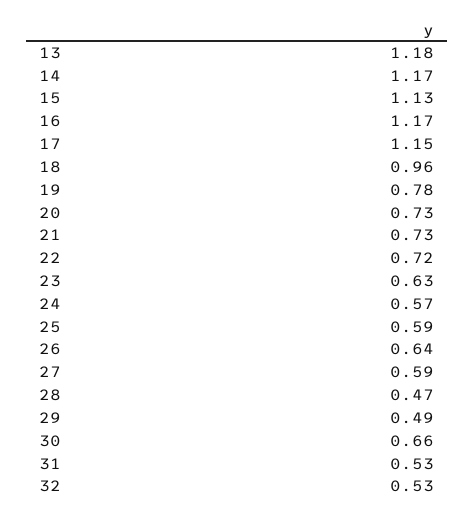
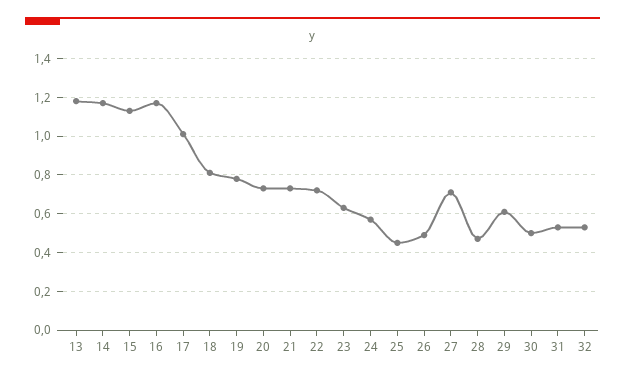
  {
    "13": 1.18,
    "14": 1.17,
    "15": 1.13,
    "16": 1.17,
-   "17": 1.15,
+   "17": 1,
-   "18": 0.96,
+   "18": 0.8,
    "19": 0.78,
    "20": 0.73,
    "21": 0.73,
    "22": 0.72,
    "23": 0.63,
    "24": 0.57,
-   "25": 0.59,
+   "25": 0.45,
-   "26": 0.64,
+   "26": 0.5,
-   "27": 0.59,
+   "27": 0.7,
    "28": 0.47,
-   "29": 0.49,
+   "29": 0.6,
-   "30": 0.66,
+   "30": 0.5,
    "31": 0.53,
    "32": 0.53
  }

